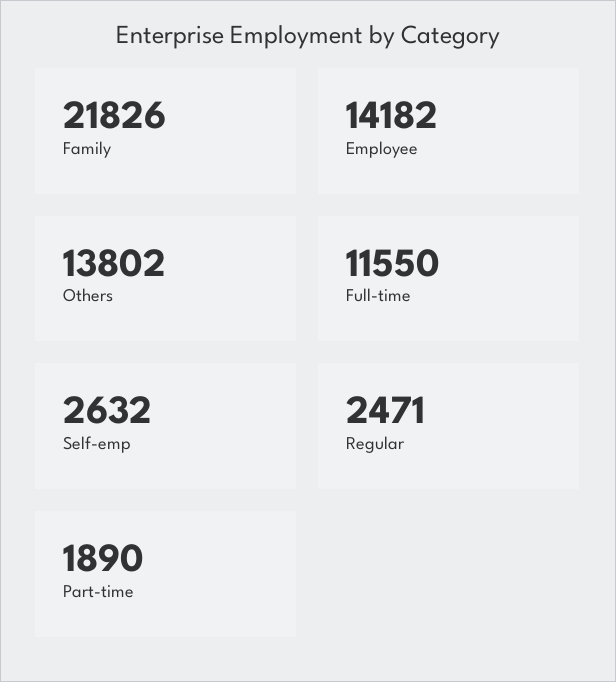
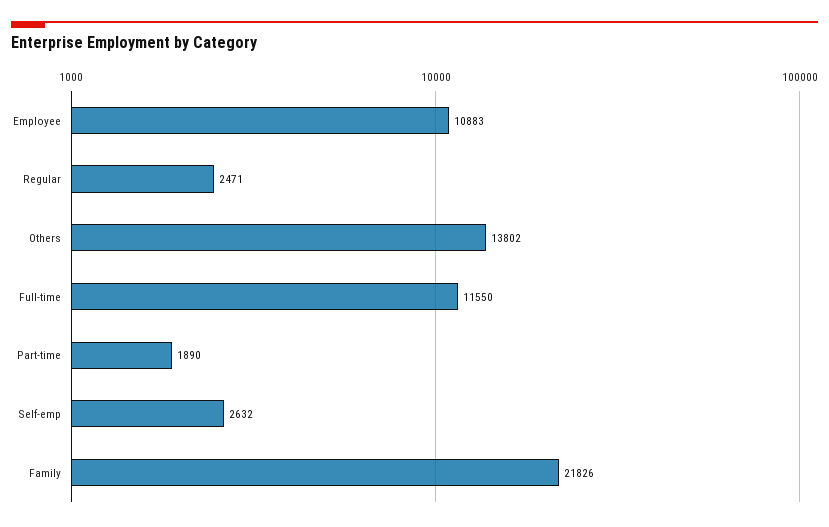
  {
    "Family": 21826,
-   "Employee": 14182,
+   "Employee": 10883,
    "Others": 13802,
    "Full-time": 11550,
    "Self-emp": 2632,
    "Regular": 2471,
    "Part-time": 1890
  }

